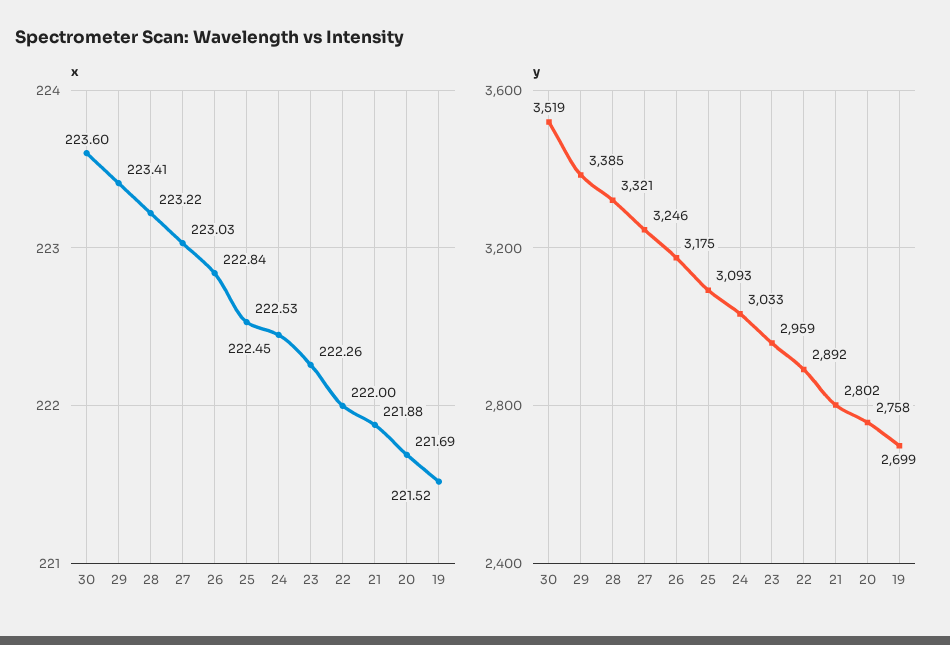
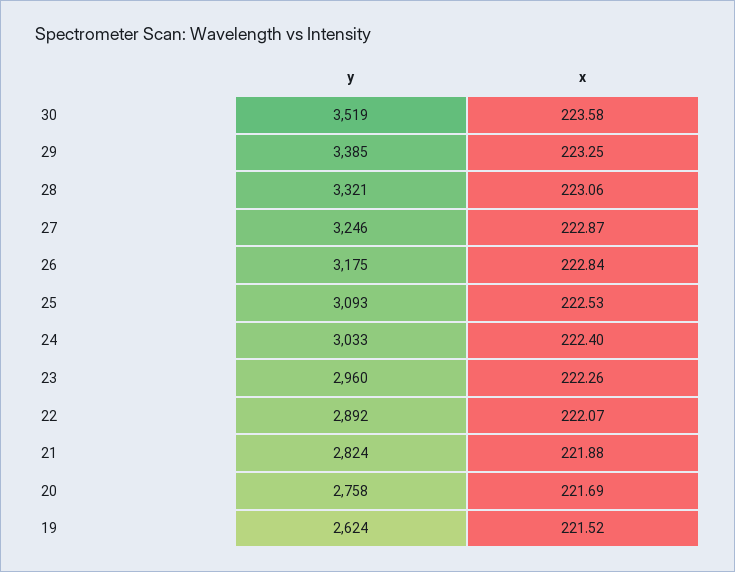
  {
    "x": {
-     "30": 223.6,
+     "30": 223.58,
-     "29": 223.41,
+     "29": 223.25,
-     "28": 223.22,
+     "28": 223.06,
-     "27": 223.03,
+     "27": 222.87,
      "26": 222.84,
      "25": 222.53,
-     "24": 222.45,
+     "24": 222.4,
      "23": 222.26,
-     "22": 222,
+     "22": 222.07,
      "21": 221.88,
      "20": 221.69,
      "19": 221.52
    },
    "y": {
      "30": 3519,
      "29": 3385,
      "28": 3321,
      "27": 3246,
      "26": 3175,
      "25": 3093,
      "24": 3033,
-     "23": 2959,
+     "23": 2960,
      "22": 2892,
-     "21": 2802,
+     "21": 2824,
      "20": 2758,
-     "19": 2699
+     "19": 2624
    }
  }

